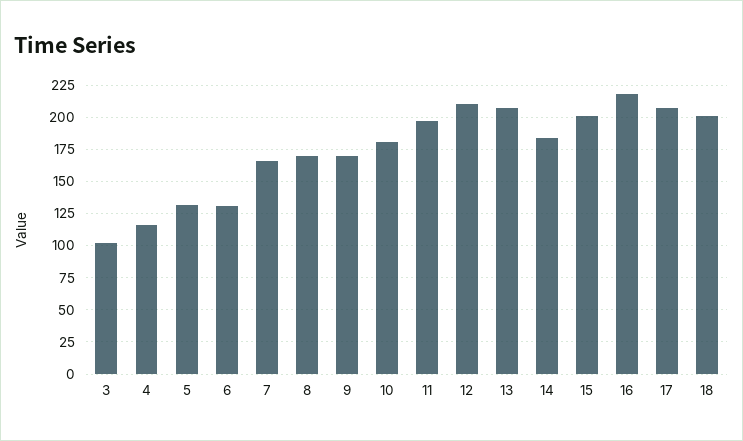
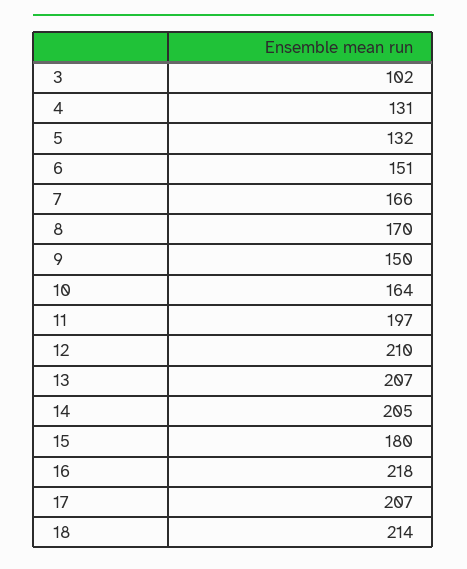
  {
    "3": 102,
-   "4": 115,
+   "4": 131,
    "5": 132,
-   "6": 130,
+   "6": 151,
    "7": 166,
    "8": 170,
-   "9": 170,
+   "9": 150,
-   "10": 180,
+   "10": 164,
    "11": 197,
    "12": 210,
    "13": 207,
-   "14": 185,
+   "14": 205,
-   "15": 200,
+   "15": 180,
    "16": 218,
    "17": 207,
-   "18": 200
+   "18": 214
  }

